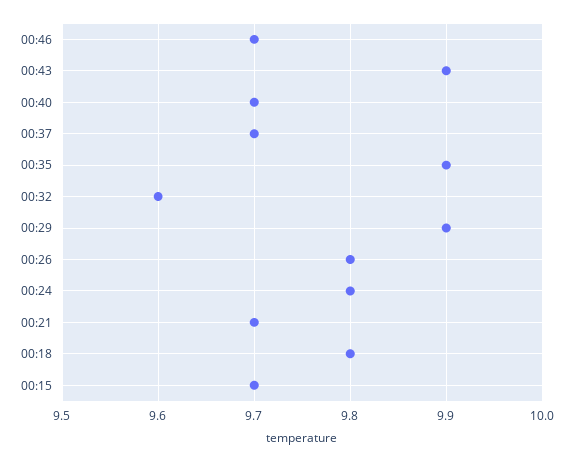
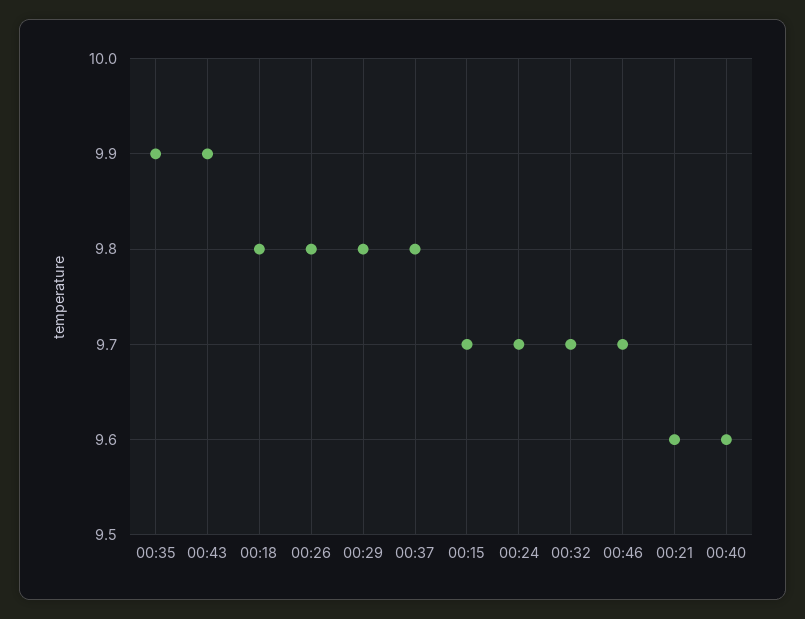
  {
    "00:46": 9.7,
    "00:43": 9.9,
-   "00:40": 9.7,
+   "00:40": 9.6,
-   "00:37": 9.7,
+   "00:37": 9.8,
    "00:35": 9.9,
-   "00:32": 9.6,
+   "00:32": 9.7,
-   "00:29": 9.9,
+   "00:29": 9.8,
    "00:26": 9.8,
-   "00:24": 9.8,
+   "00:24": 9.7,
-   "00:21": 9.7,
+   "00:21": 9.6,
    "00:18": 9.8,
    "00:15": 9.7
  }

